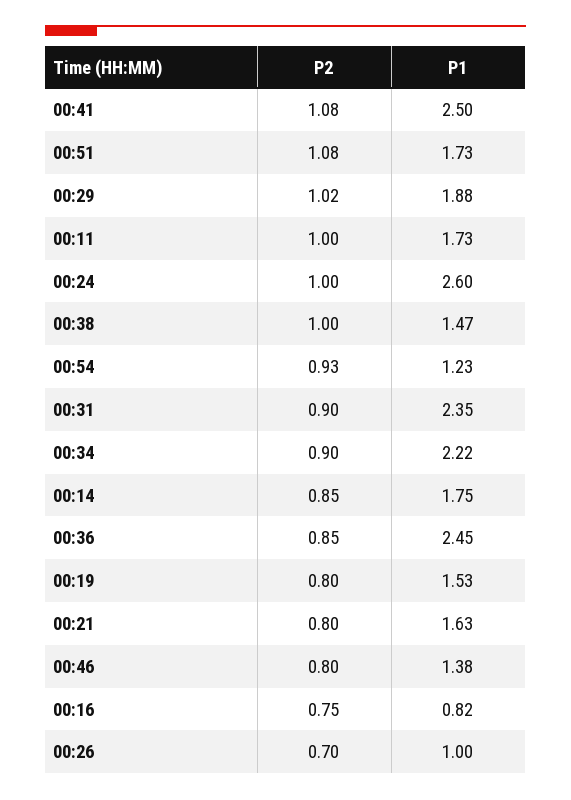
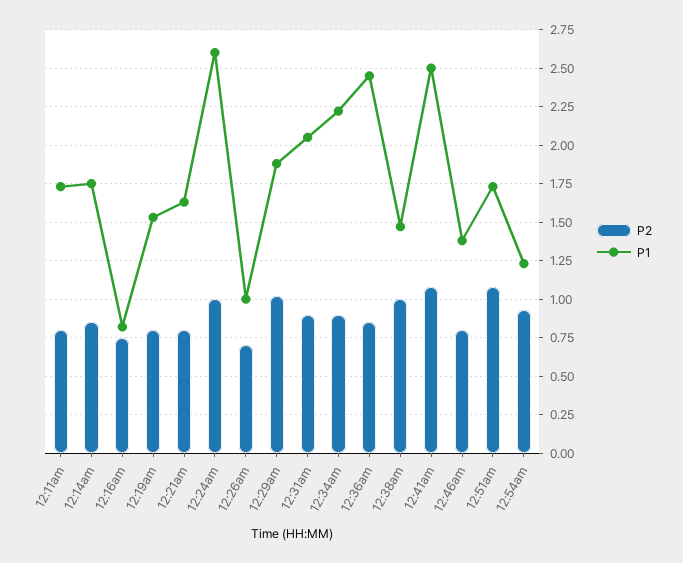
  {
    "P2": {
      "00:41": 1.08,
      "00:51": 1.08,
      "00:29": 1.02,
-     "00:11": 1,
+     "00:11": 0.8,
      "00:24": 1,
      "00:38": 1,
      "00:54": 0.93,
      "00:31": 0.9,
      "00:34": 0.9,
      "00:14": 0.85,
      "00:36": 0.85,
      "00:19": 0.8,
      "00:21": 0.8,
      "00:46": 0.8,
      "00:16": 0.75,
      "00:26": 0.7
    },
    "P1": {
      "00:41": 2.5,
      "00:51": 1.73,
      "00:29": 1.88,
      "00:11": 1.73,
      "00:24": 2.6,
      "00:38": 1.47,
      "00:54": 1.23,
-     "00:31": 2.35,
+     "00:31": 2.05,
      "00:34": 2.22,
      "00:14": 1.75,
      "00:36": 2.45,
      "00:19": 1.53,
      "00:21": 1.63,
      "00:46": 1.38,
      "00:16": 0.82,
      "00:26": 1
    }
  }

